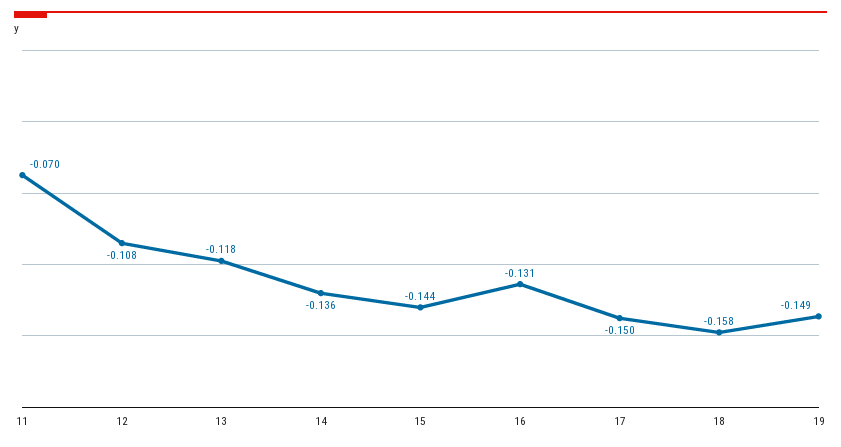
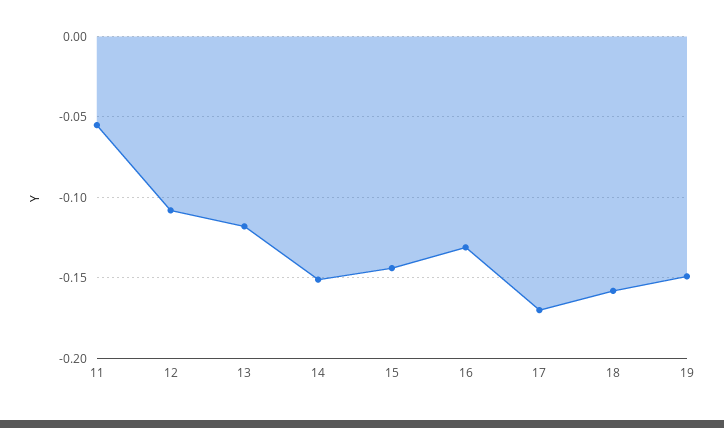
  {
-   "11": -0.07,
+   "11": -0.055,
    "12": -0.108,
    "13": -0.118,
-   "14": -0.136,
+   "14": -0.15,
    "15": -0.144,
    "16": -0.131,
-   "17": -0.15,
+   "17": -0.17,
    "18": -0.158,
    "19": -0.149
  }

